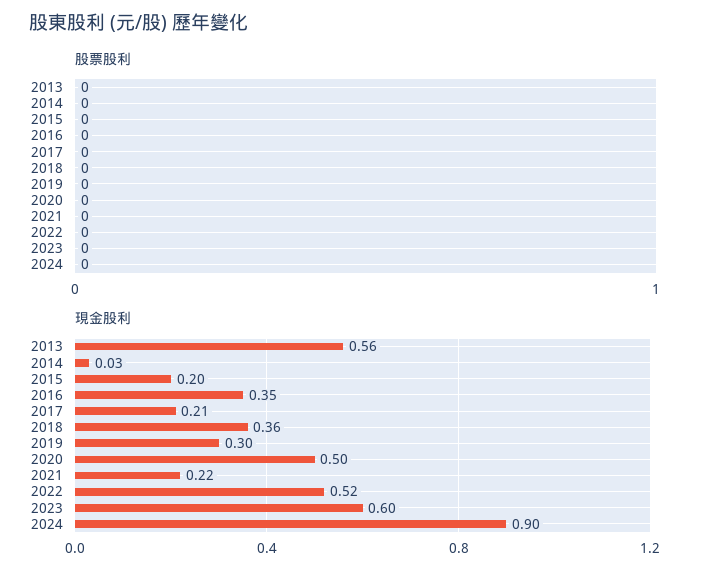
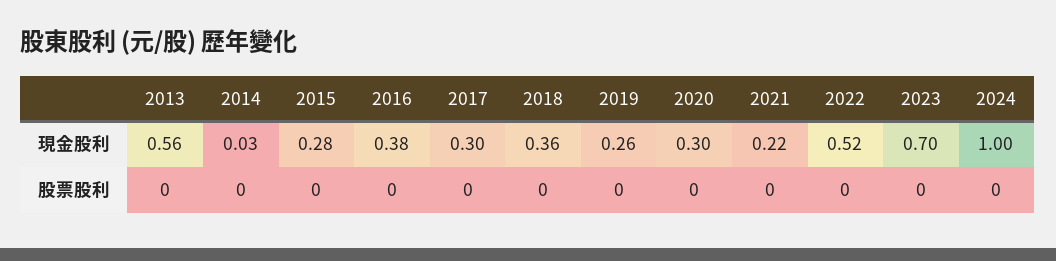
  {
    "股票股利": {
      "2013": 0,
      "2014": 0,
      "2015": 0,
      "2016": 0,
      "2017": 0,
      "2018": 0,
      "2019": 0,
      "2020": 0,
      "2021": 0,
      "2022": 0,
      "2023": 0,
      "2024": 0
    },
    "現金股利": {
      "2013": 0.56,
      "2014": 0.03,
-     "2015": 0.2,
+     "2015": 0.28,
-     "2016": 0.35,
+     "2016": 0.38,
-     "2017": 0.21,
+     "2017": 0.3,
      "2018": 0.36,
-     "2019": 0.3,
+     "2019": 0.26,
-     "2020": 0.5,
+     "2020": 0.3,
      "2021": 0.22,
      "2022": 0.52,
-     "2023": 0.6,
+     "2023": 0.7,
-     "2024": 0.9
+     "2024": 1
    }
  }

